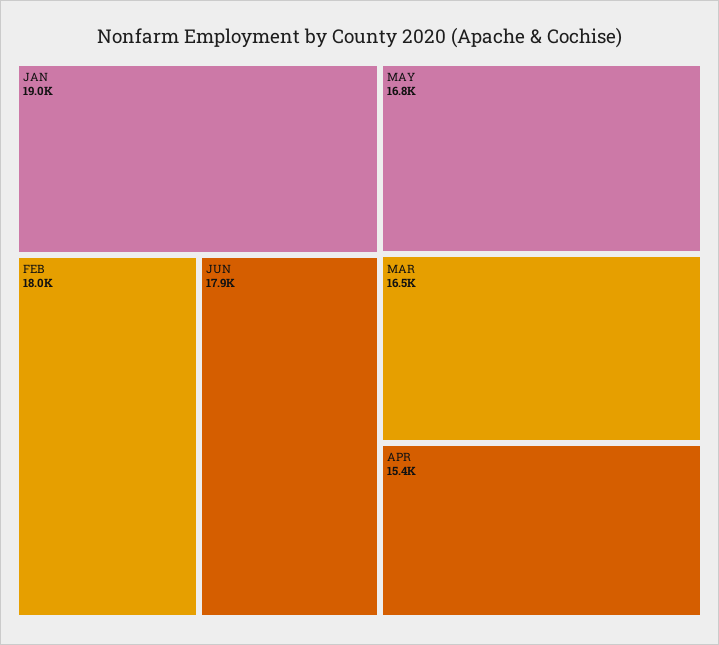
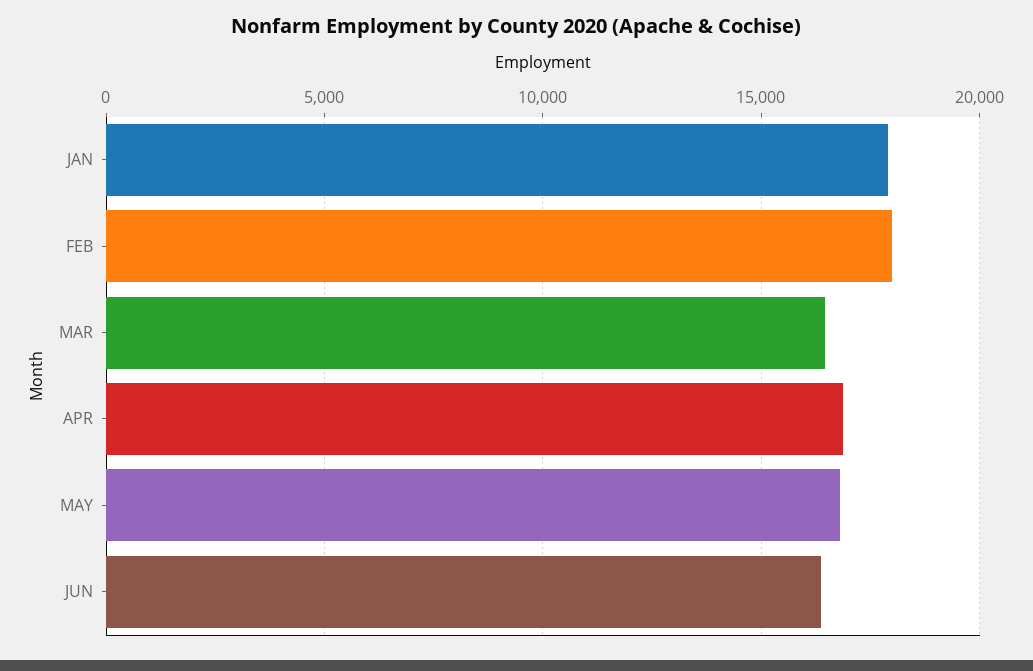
  {
-   "JAN": 19000,
+   "JAN": 18000,
    "FEB": 18000,
-   "JUN": 17900,
+   "JUN": 16500,
    "MAY": 16800,
    "MAR": 16500,
-   "APR": 15400
+   "APR": 17000
  }

